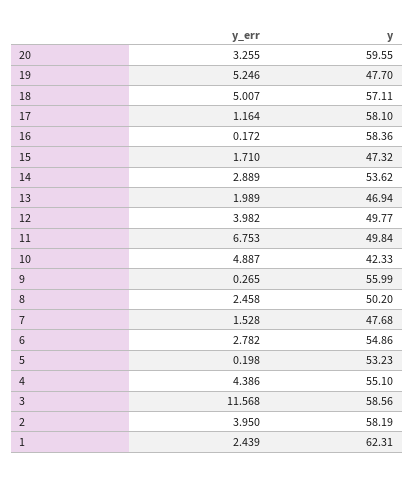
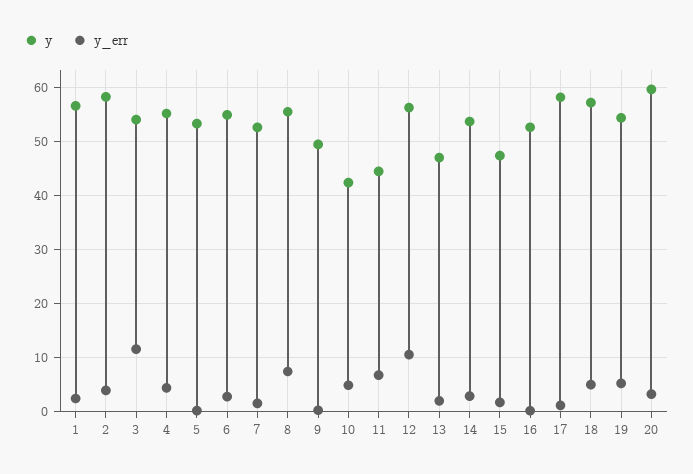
  {
    "y_err": {
      "20": 3.255,
      "19": 5.246,
      "18": 5.007,
      "17": 1.164,
      "16": 0.172,
      "15": 1.71,
      "14": 2.889,
      "13": 1.989,
-     "12": 3.982,
+     "12": 10,
      "11": 6.753,
      "10": 4.887,
      "9": 0.265,
-     "8": 2.458,
+     "8": 8,
      "7": 1.528,
      "6": 2.782,
      "5": 0.198,
      "4": 4.386,
      "3": 11.568,
      "2": 3.95,
      "1": 2.439
    },
    "y": {
      "20": 59.55,
-     "19": 47.7,
+     "19": 54,
      "18": 57.11,
      "17": 58.1,
-     "16": 58.36,
+     "16": 52,
      "15": 47.32,
      "14": 53.62,
      "13": 46.94,
-     "12": 49.77,
+     "12": 56,
-     "11": 49.84,
+     "11": 44,
      "10": 42.33,
-     "9": 55.99,
+     "9": 50,
-     "8": 50.2,
+     "8": 56,
-     "7": 47.68,
+     "7": 52,
      "6": 54.86,
      "5": 53.23,
      "4": 55.1,
-     "3": 58.56,
+     "3": 54,
      "2": 58.19,
-     "1": 62.31
+     "1": 56
    }
  }

